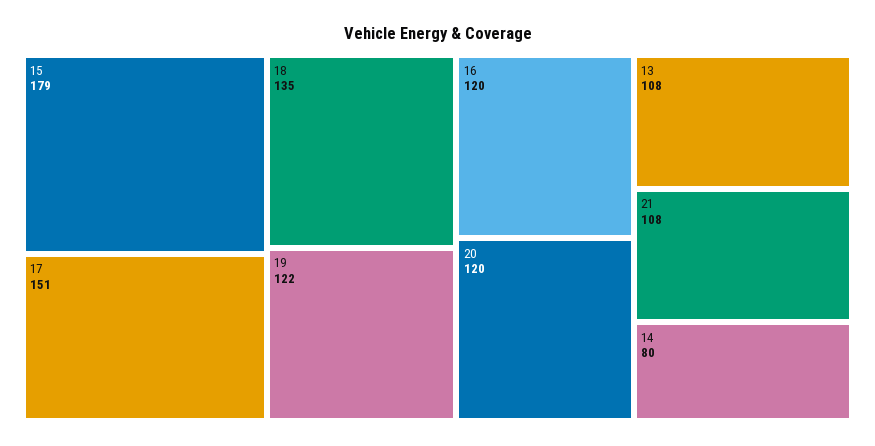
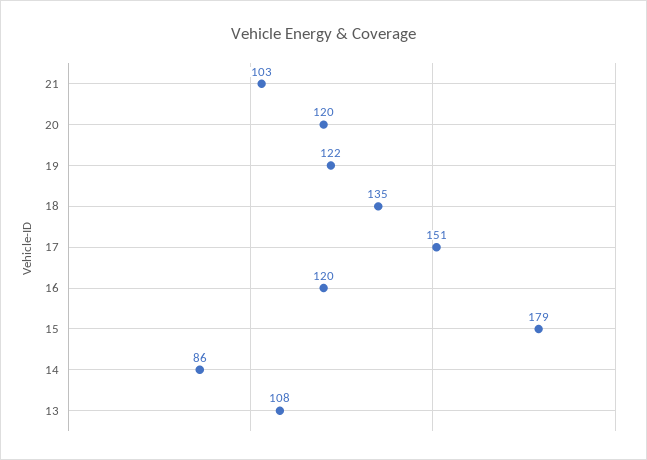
  {
    "15": 179,
    "17": 151,
    "18": 135,
    "19": 122,
    "16": 120,
    "20": 120,
    "13": 108,
-   "21": 108,
+   "21": 103,
-   "14": 80
+   "14": 86
  }

